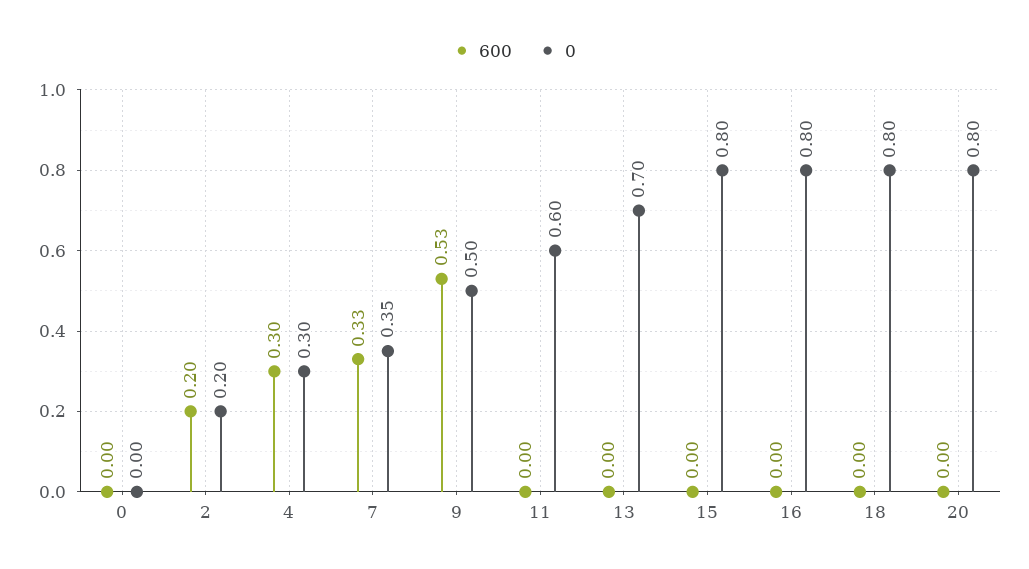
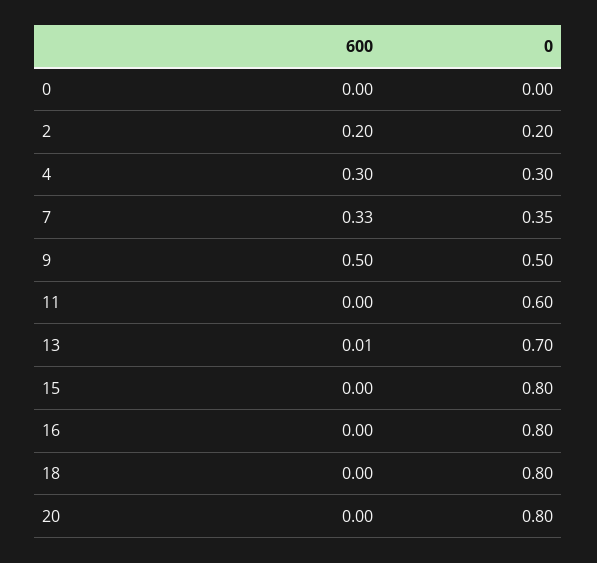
  {
    "600": {
      "0": 0,
      "2": 0.2,
      "4": 0.3,
      "7": 0.33,
-     "9": 0.53,
+     "9": 0.5,
      "11": 0,
-     "13": 0,
+     "13": 0.01,
      "15": 0,
      "16": 0,
      "18": 0,
      "20": 0
    },
    "0": {
      "0": 0,
      "2": 0.2,
      "4": 0.3,
      "7": 0.35,
      "9": 0.5,
      "11": 0.6,
      "13": 0.7,
      "15": 0.8,
      "16": 0.8,
      "18": 0.8,
      "20": 0.8
    }
  }

